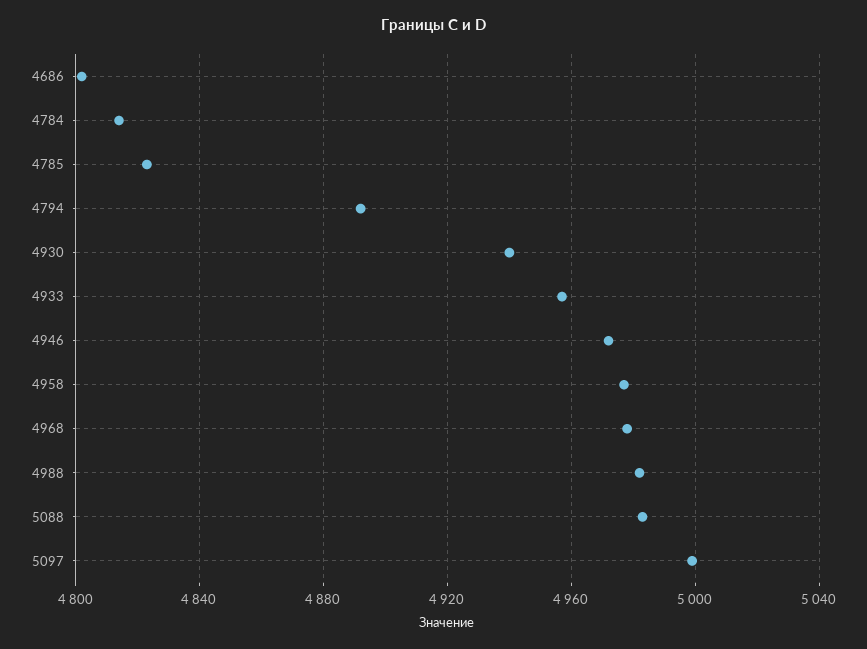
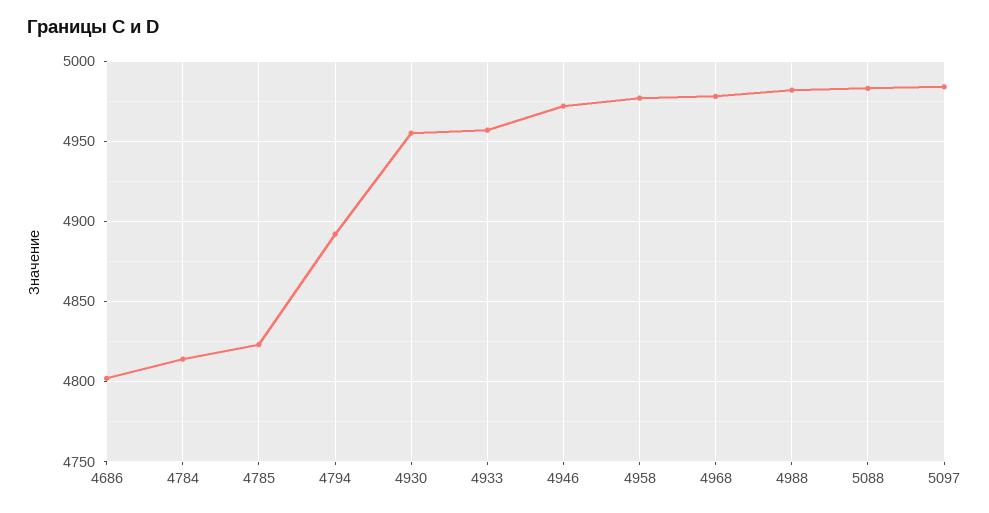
  {
    "4686": 4800,
    "4784": 4815,
    "4785": 4825,
    "4794": 4890,
-   "4930": 4940,
+   "4930": 4955,
    "4933": 4955,
    "4946": 4970,
    "4958": 4975,
    "4968": 4980,
    "4988": 4980,
    "5088": 4985,
-   "5097": 5000
+   "5097": 4985
  }

